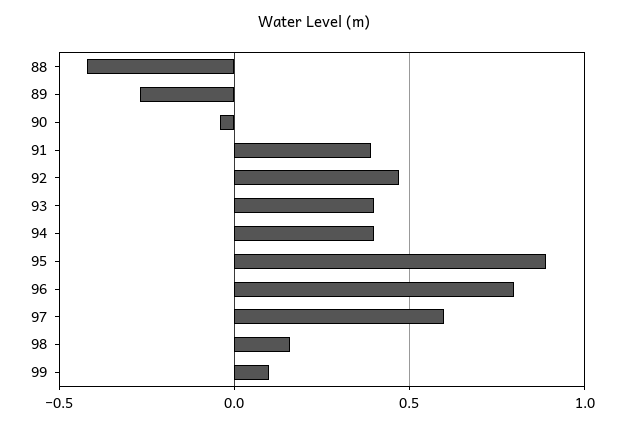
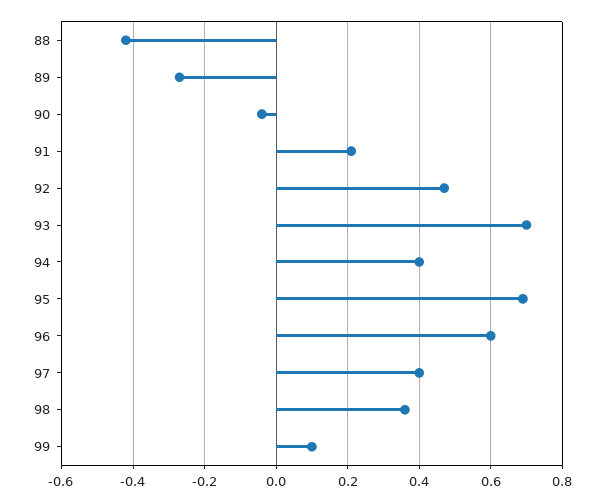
  {
    "88": -0.4,
    "89": -0.25,
    "90": -0.05,
-   "91": 0.4,
+   "91": 0.2,
    "92": 0.45,
-   "93": 0.4,
+   "93": 0.7,
    "94": 0.4,
-   "95": 0.9,
+   "95": 0.7,
-   "96": 0.8,
+   "96": 0.6,
-   "97": 0.6,
+   "97": 0.4,
-   "98": 0.15,
+   "98": 0.35,
    "99": 0.1
  }

